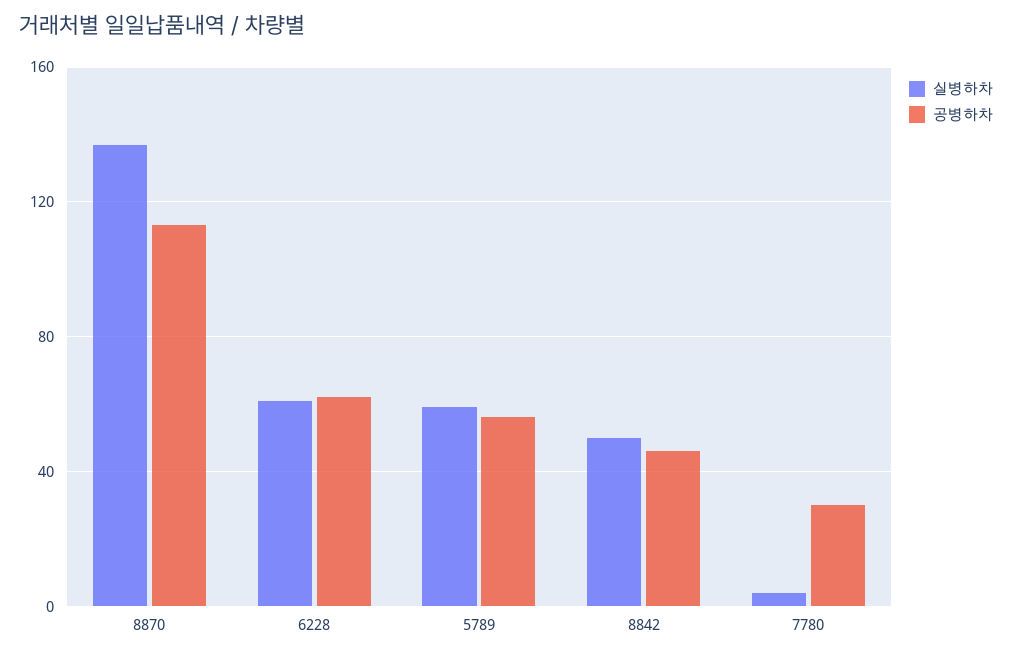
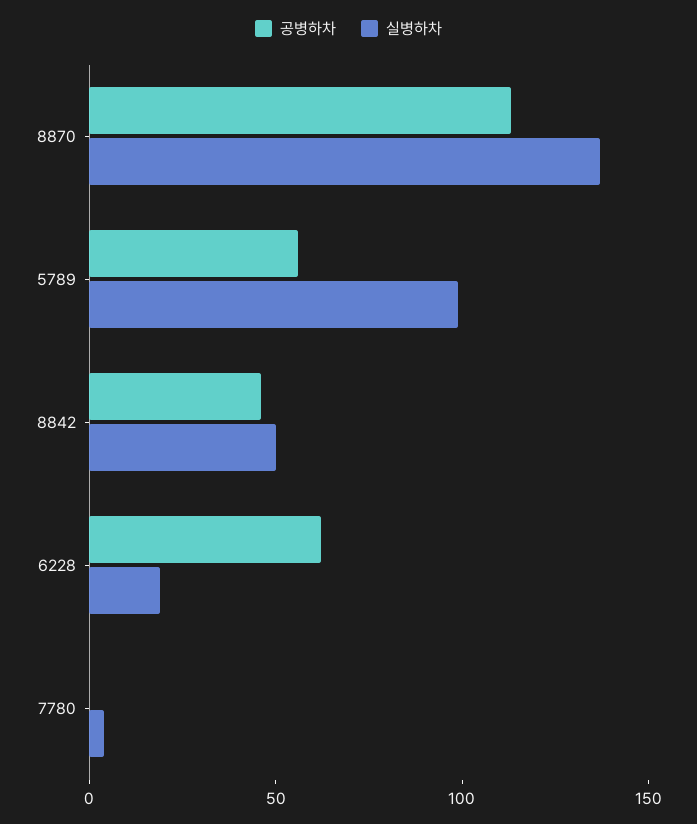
  {
    "실병하차": {
      "8870": 135,
-     "6228": 60,
+     "6228": 20,
-     "5789": 60,
+     "5789": 100,
      "8842": 50,
      "7780": 5
    },
    "공병하차": {
      "8870": 115,
      "6228": 60,
      "5789": 55,
      "8842": 45,
-     "7780": 30
+     "7780": 0
    }
  }

